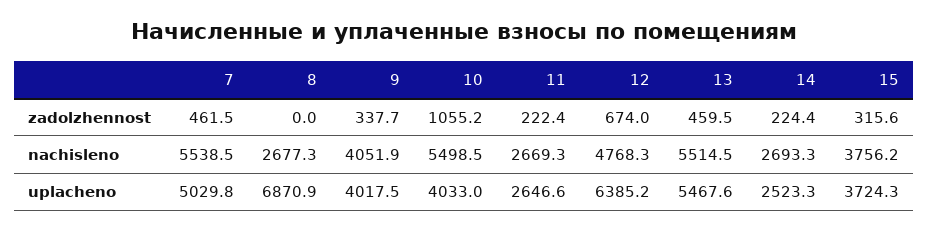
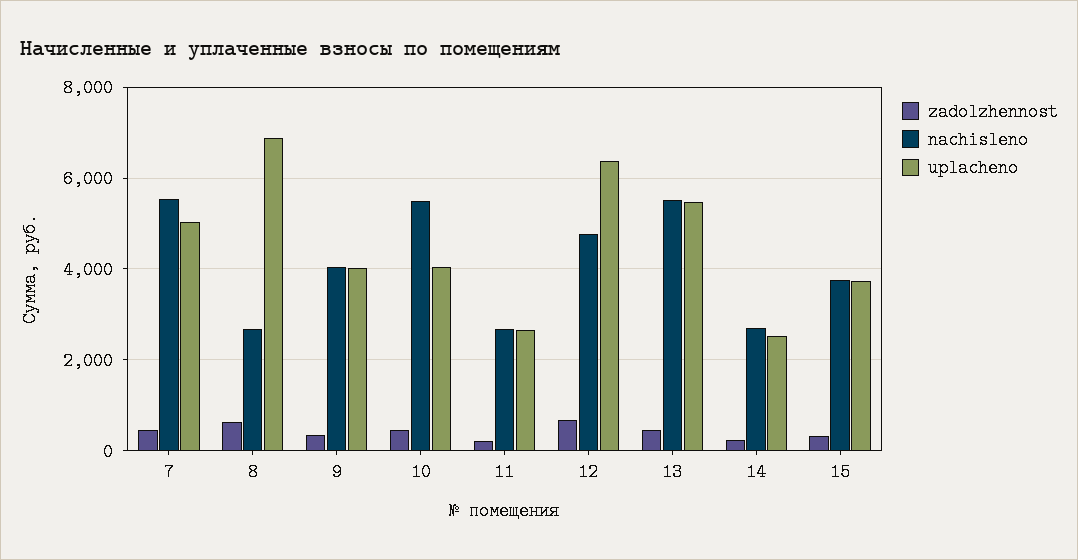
  {
    "zadolzhennost": {
      "7": 461.5,
-     "8": 0,
+     "8": 600,
      "9": 337.7,
-     "10": 1055.2,
+     "10": 400,
      "11": 222.4,
      "12": 674,
      "13": 459.5,
      "14": 224.4,
      "15": 315.6
    },
    "nachisleno": {
      "7": 5538.5,
      "8": 2677.3,
      "9": 4051.9,
      "10": 5498.5,
      "11": 2669.3,
      "12": 4768.3,
      "13": 5514.5,
      "14": 2693.3,
      "15": 3756.2
    },
    "uplacheno": {
      "7": 5029.8,
      "8": 6870.9,
      "9": 4017.5,
      "10": 4033,
      "11": 2646.6,
      "12": 6385.2,
      "13": 5467.6,
      "14": 2523.3,
      "15": 3724.3
    }
  }

